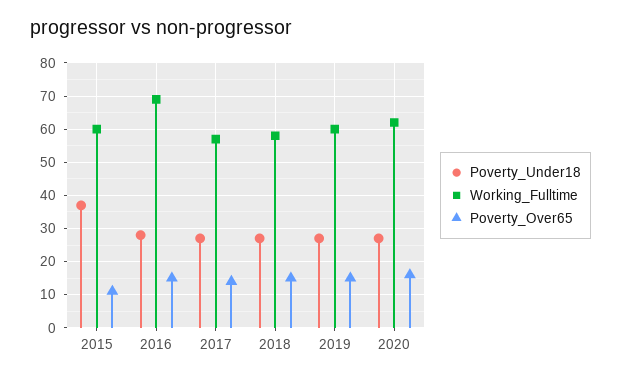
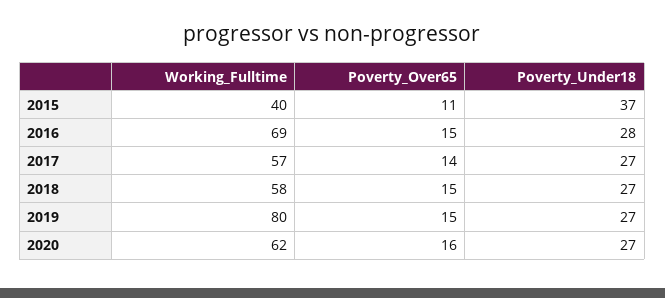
  {
    "Poverty_Under18": {
      "2015": 37,
      "2016": 28,
      "2017": 27,
      "2018": 27,
      "2019": 27,
      "2020": 27
    },
    "Working_Fulltime": {
-     "2015": 60,
+     "2015": 40,
      "2016": 69,
      "2017": 57,
      "2018": 58,
-     "2019": 60,
+     "2019": 80,
      "2020": 62
    },
    "Poverty_Over65": {
      "2015": 11,
      "2016": 15,
      "2017": 14,
      "2018": 15,
      "2019": 15,
      "2020": 16
    }
  }

